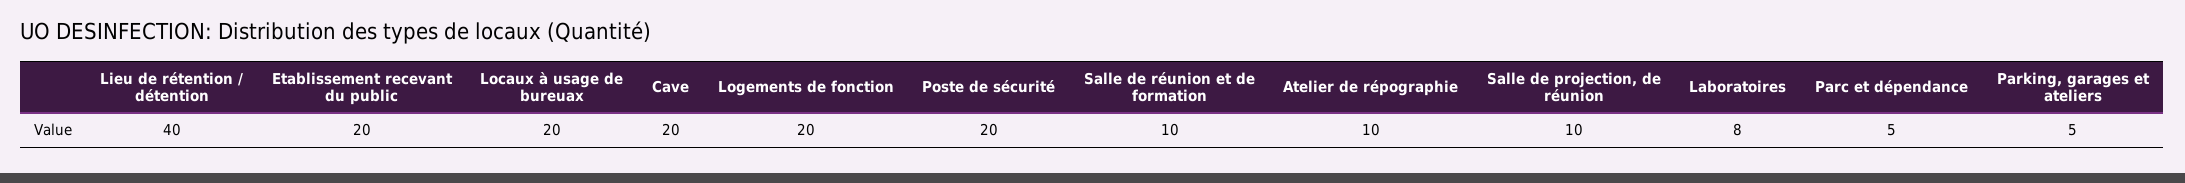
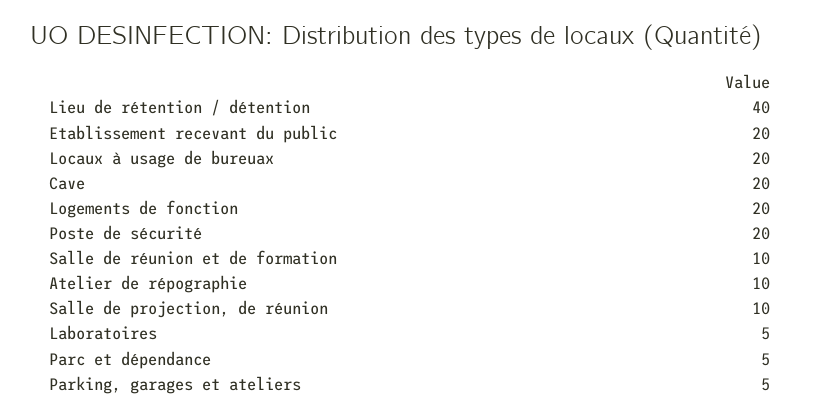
  {
    "Lieu de rétention / détention": 40,
    "Etablissement recevant du public": 20,
    "Locaux à usage de bureuax": 20,
    "Cave": 20,
    "Logements de fonction": 20,
    "Poste de sécurité": 20,
    "Salle de réunion et de formation": 10,
    "Atelier de répographie": 10,
    "Salle de projection, de réunion": 10,
-   "Laboratoires": 8,
+   "Laboratoires": 5,
    "Parc et dépendance": 5,
    "Parking, garages et ateliers": 5
  }

